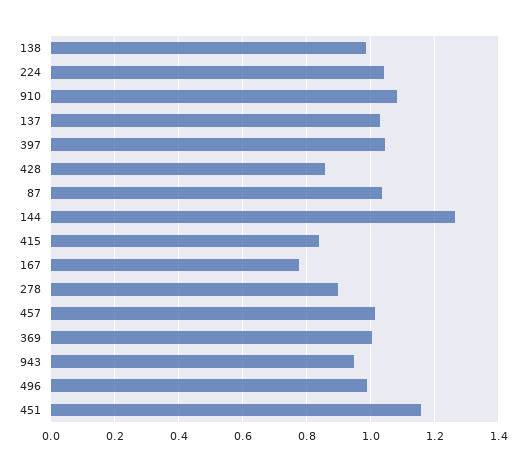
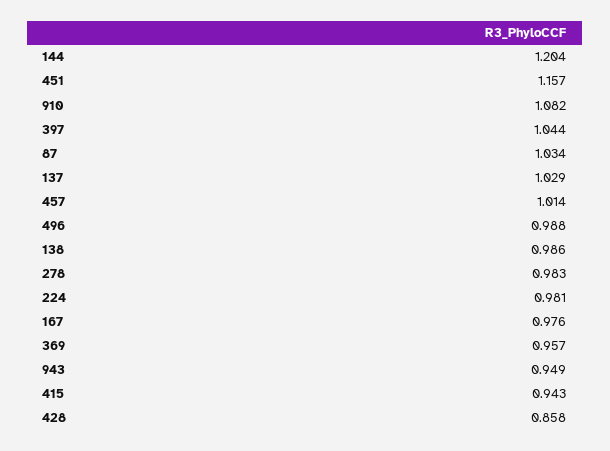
  {
    "138": 0.986,
-   "224": 1.04,
+   "224": 0.981,
    "910": 1.082,
    "137": 1.029,
    "397": 1.044,
    "428": 0.858,
    "87": 1.034,
-   "144": 1.26,
+   "144": 1.204,
-   "415": 0.84,
+   "415": 0.943,
-   "167": 0.78,
+   "167": 0.976,
-   "278": 0.9,
+   "278": 0.983,
    "457": 1.014,
-   "369": 1,
+   "369": 0.957,
    "943": 0.949,
    "496": 0.988,
    "451": 1.157
  }

